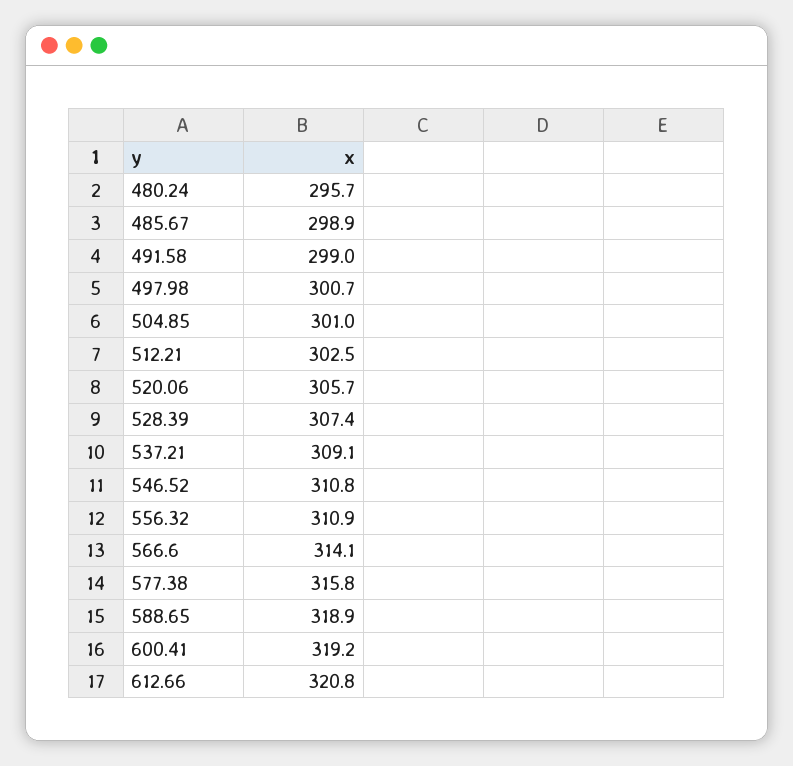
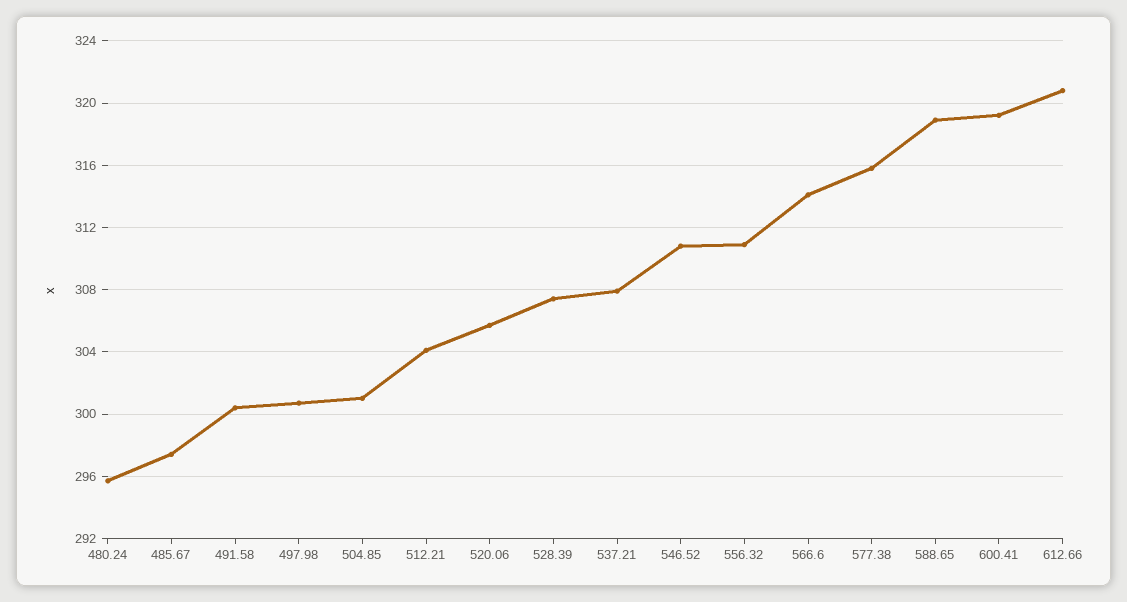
  {
    "480.24": 295.7,
-   "485.67": 298.9,
+   "485.67": 297.5,
-   "491.58": 299,
+   "491.58": 300.5,
    "497.98": 300.7,
    "504.85": 301,
-   "512.21": 302.5,
+   "512.21": 304,
    "520.06": 305.7,
    "528.39": 307.4,
-   "537.21": 309.1,
+   "537.21": 308,
    "546.52": 310.8,
    "556.32": 310.9,
    "566.6": 314.1,
    "577.38": 315.8,
    "588.65": 318.9,
    "600.41": 319.2,
    "612.66": 320.8
  }

